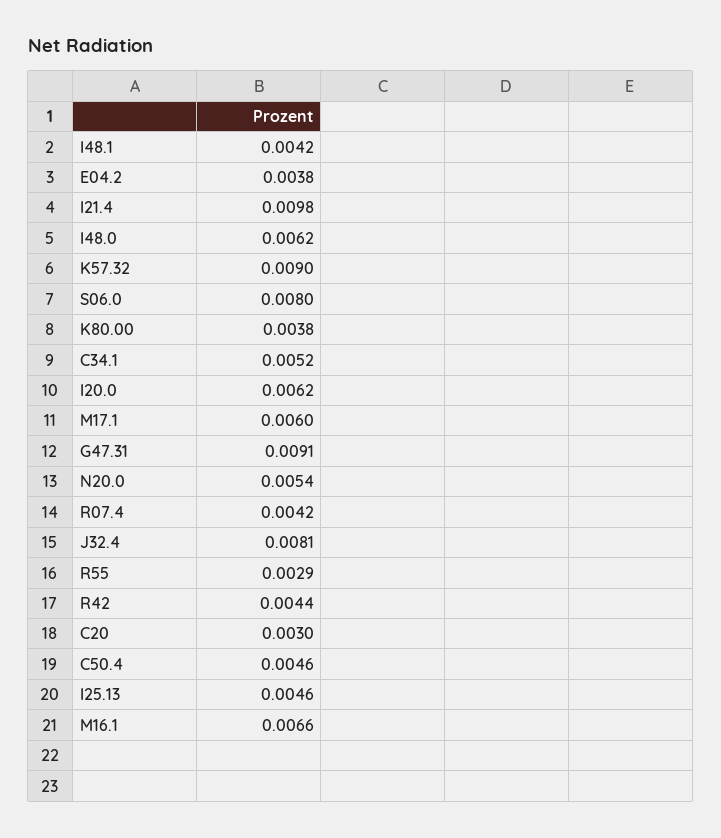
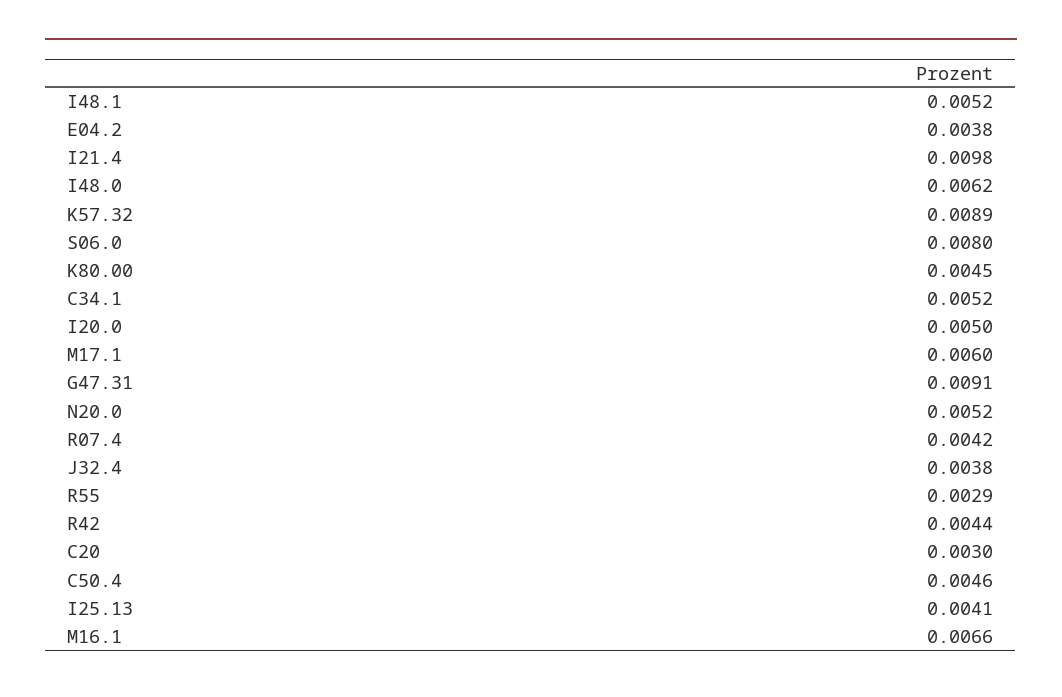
  {
-   "I48.1": 0.0042,
+   "I48.1": 0.0052,
    "E04.2": 0.0038,
    "I21.4": 0.0098,
    "I48.0": 0.0062,
-   "K57.32": 0.009,
+   "K57.32": 0.0089,
    "S06.0": 0.008,
-   "K80.00": 0.0038,
+   "K80.00": 0.0045,
    "C34.1": 0.0052,
-   "I20.0": 0.0062,
+   "I20.0": 0.005,
    "M17.1": 0.006,
    "G47.31": 0.0091,
-   "N20.0": 0.0054,
+   "N20.0": 0.0052,
    "R07.4": 0.0042,
-   "J32.4": 0.0081,
+   "J32.4": 0.0038,
    "R55": 0.0029,
    "R42": 0.0044,
    "C20": 0.003,
    "C50.4": 0.0046,
-   "I25.13": 0.0046,
+   "I25.13": 0.0041,
    "M16.1": 0.0066
  }

